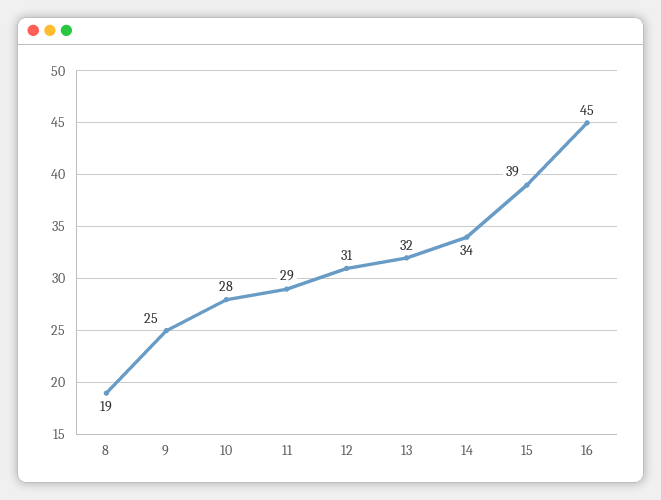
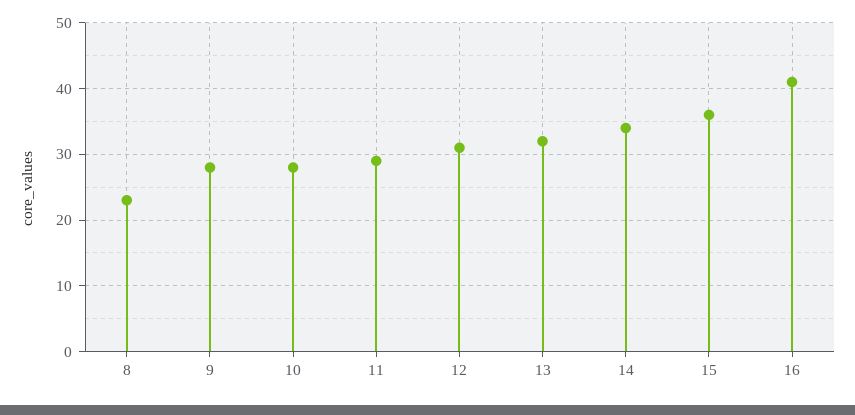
  {
-   "8": 19,
+   "8": 23,
-   "9": 25,
+   "9": 28,
    "10": 28,
    "11": 29,
    "12": 31,
    "13": 32,
    "14": 34,
-   "15": 39,
+   "15": 36,
-   "16": 45
+   "16": 41
  }

